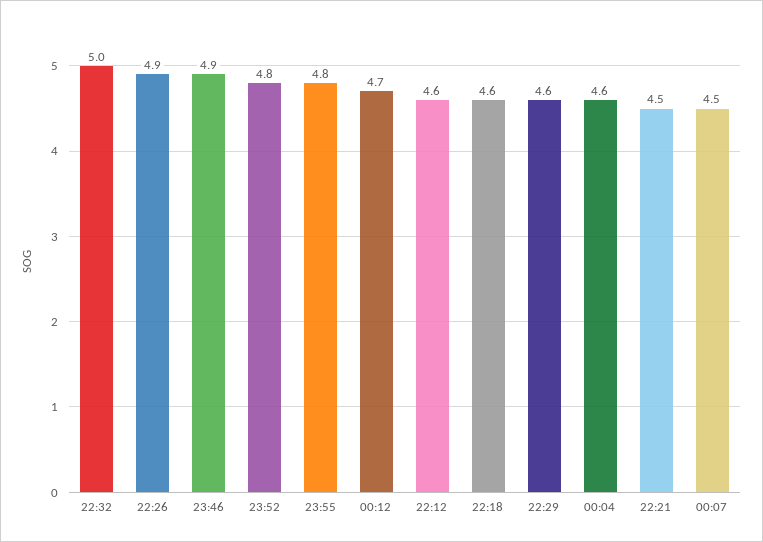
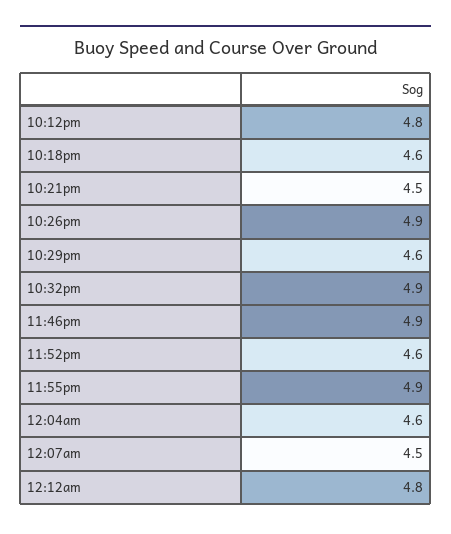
  {
-   "22:32": 5,
+   "22:32": 4.9,
    "22:26": 4.9,
    "23:46": 4.9,
-   "23:52": 4.8,
+   "23:52": 4.6,
-   "23:55": 4.8,
+   "23:55": 4.9,
-   "00:12": 4.7,
+   "00:12": 4.8,
-   "22:12": 4.6,
+   "22:12": 4.8,
    "22:18": 4.6,
    "22:29": 4.6,
    "00:04": 4.6,
    "22:21": 4.5,
    "00:07": 4.5
  }

